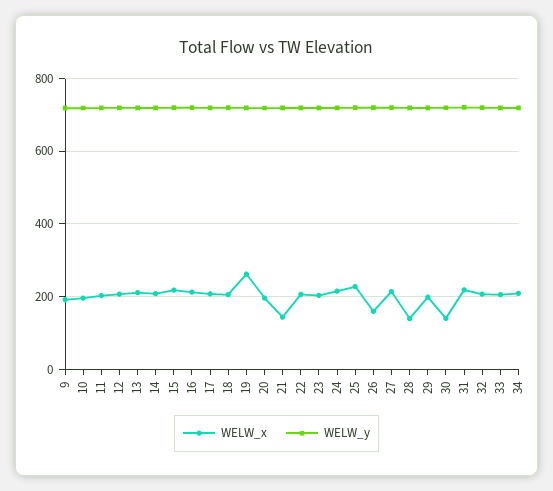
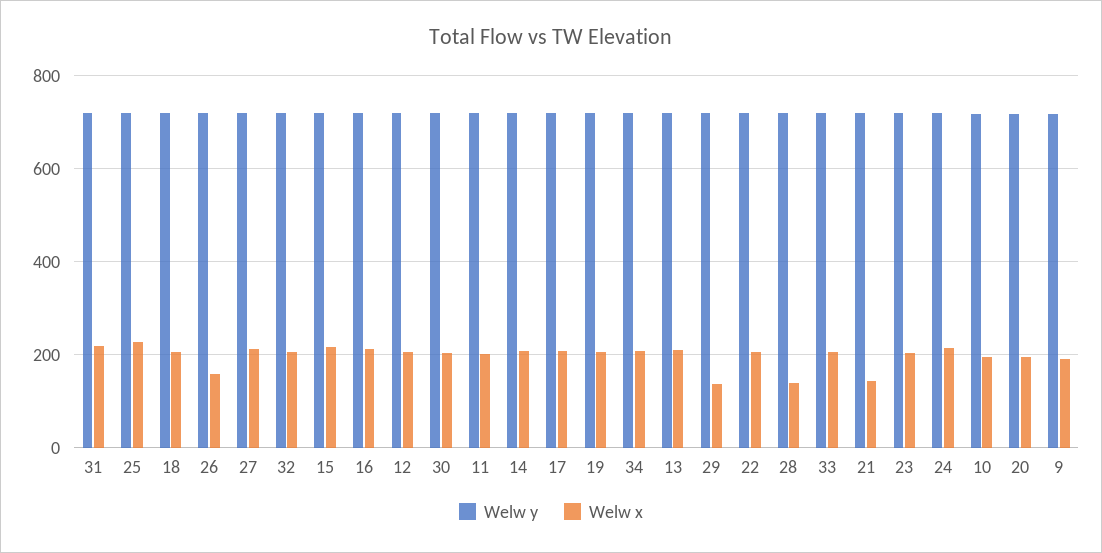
  {
    "WELW_x": {
      "9": 200,
      "10": 200,
      "11": 200,
      "12": 200,
      "13": 220,
      "14": 200,
      "15": 220,
      "16": 220,
      "17": 200,
      "18": 200,
-     "19": 260,
+     "19": 200,
      "20": 200,
      "21": 140,
      "22": 200,
      "23": 200,
      "24": 220,
      "25": 220,
      "26": 160,
      "27": 220,
      "28": 140,
-     "29": 200,
+     "29": 140,
-     "30": 140,
+     "30": 200,
      "31": 220,
      "32": 200,
      "33": 200,
      "34": 200
    },
    "WELW_y": {
      "9": 720,
      "10": 720,
      "11": 720,
      "12": 720,
      "13": 720,
      "14": 720,
      "15": 720,
      "16": 720,
      "17": 720,
      "18": 720,
      "19": 720,
      "20": 720,
      "21": 720,
      "22": 720,
      "23": 720,
      "24": 720,
      "25": 720,
      "26": 720,
      "27": 720,
      "28": 720,
      "29": 720,
      "30": 720,
      "31": 720,
      "32": 720,
      "33": 720,
      "34": 720
    }
  }

